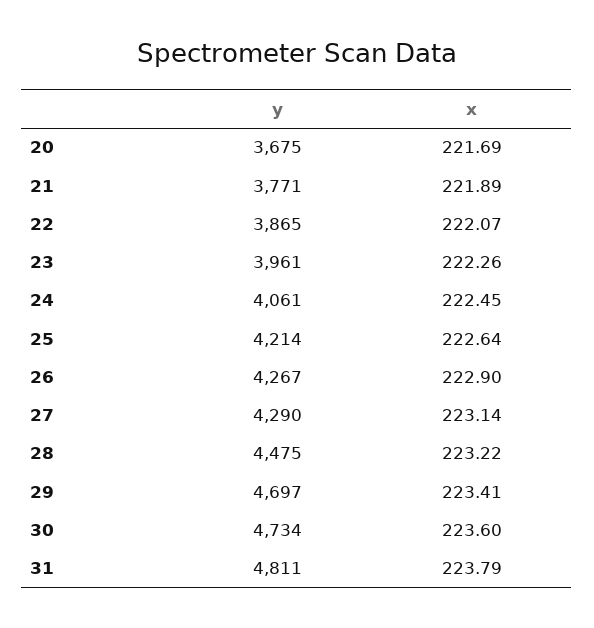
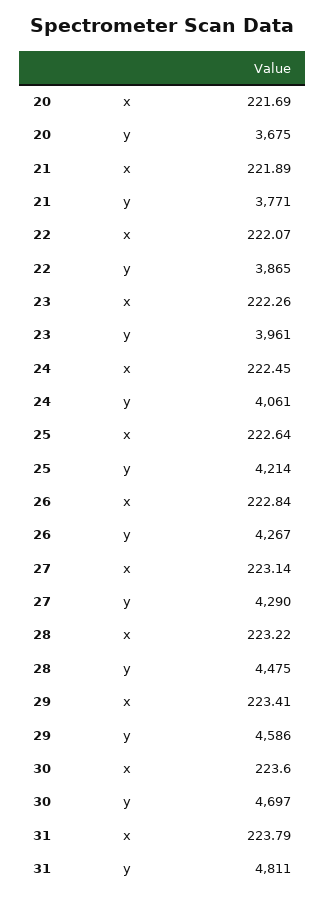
  {
    "y": {
      "20": 3675,
      "21": 3771,
      "22": 3865,
      "23": 3961,
      "24": 4061,
      "25": 4214,
      "26": 4267,
      "27": 4290,
      "28": 4475,
-     "29": 4697,
+     "29": 4586,
-     "30": 4734,
+     "30": 4697,
      "31": 4811
    },
    "x": {
      "20": 221.69,
      "21": 221.89,
      "22": 222.07,
      "23": 222.26,
      "24": 222.45,
      "25": 222.64,
-     "26": 222.9,
+     "26": 222.84,
      "27": 223.14,
      "28": 223.22,
      "29": 223.41,
      "30": 223.6,
      "31": 223.79
    }
  }

